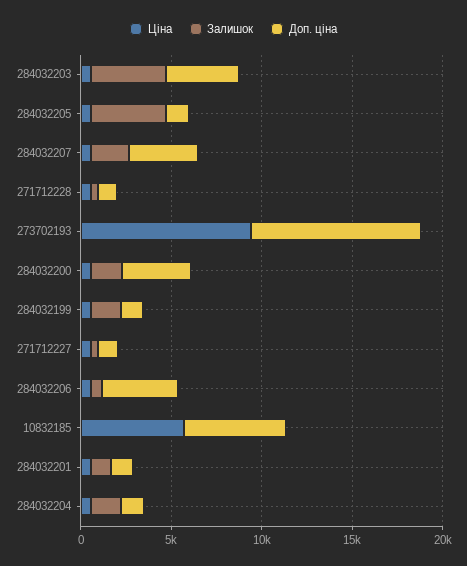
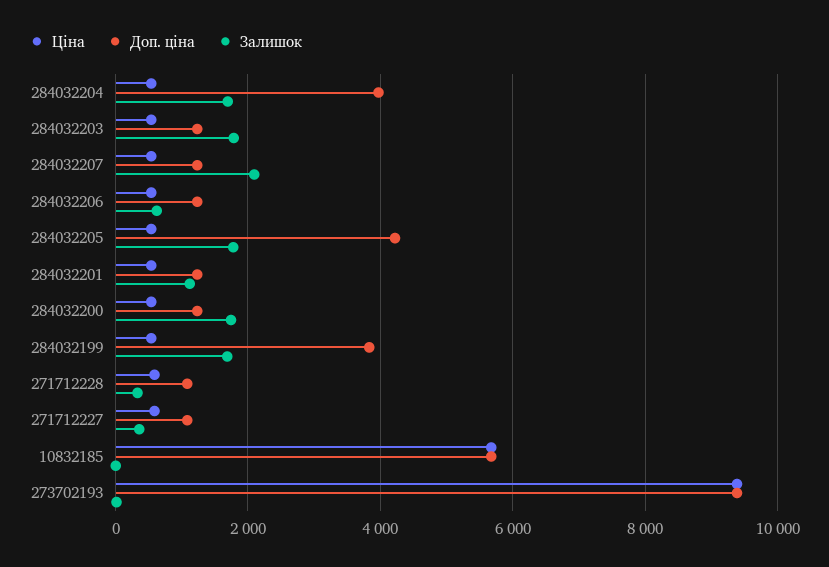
  {
    "Ціна": {
      "284032203": 600,
      "284032205": 600,
      "284032207": 600,
      "271712228": 600,
      "273702193": 9400,
      "284032200": 600,
      "284032199": 600,
      "271712227": 600,
      "284032206": 600,
      "10832185": 5600,
      "284032201": 600,
      "284032204": 600
    },
    "Залишок": {
-     "284032203": 4000,
+     "284032203": 1800,
-     "284032205": 4000,
+     "284032205": 1800,
      "284032207": 2000,
      "271712228": 400,
      "273702193": 0,
      "284032200": 1800,
      "284032199": 1600,
      "271712227": 400,
      "284032206": 600,
      "10832185": 0,
      "284032201": 1200,
      "284032204": 1600
    },
    "Доп. ціна": {
-     "284032203": 4000,
+     "284032203": 1200,
-     "284032205": 1000,
+     "284032205": 4200,
-     "284032207": 4000,
+     "284032207": 1200,
      "271712228": 1000,
      "273702193": 9400,
-     "284032200": 4000,
+     "284032200": 1200,
-     "284032199": 1000,
+     "284032199": 3800,
      "271712227": 1000,
-     "284032206": 4000,
+     "284032206": 1200,
      "10832185": 5600,
      "284032201": 1200,
-     "284032204": 1000
+     "284032204": 4000
    }
  }

